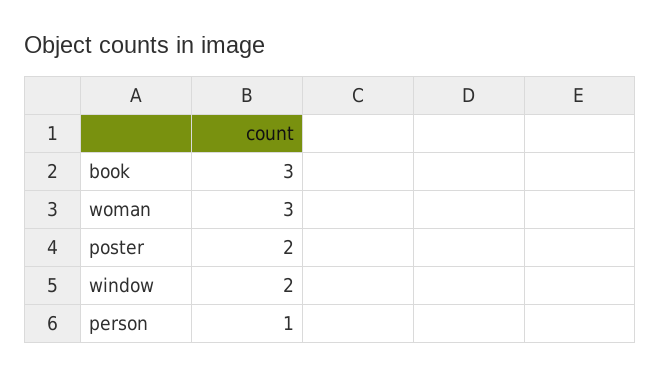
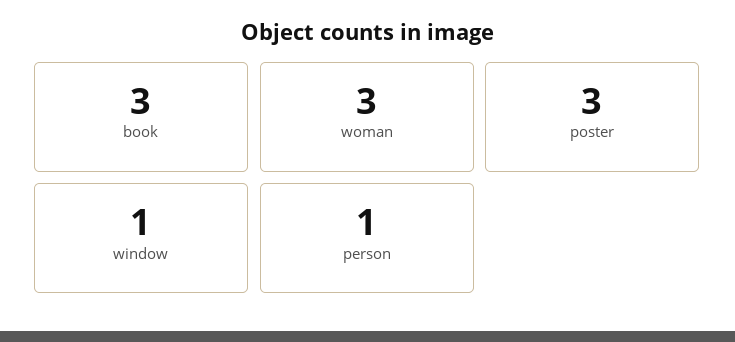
  {
    "book": 3,
    "woman": 3,
-   "poster": 2,
+   "poster": 3,
-   "window": 2,
+   "window": 1,
    "person": 1
  }

